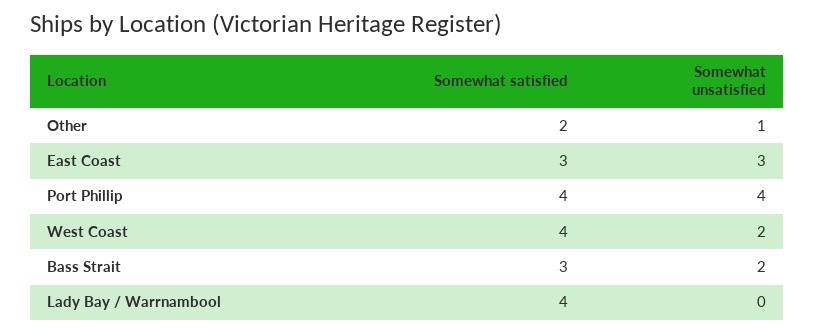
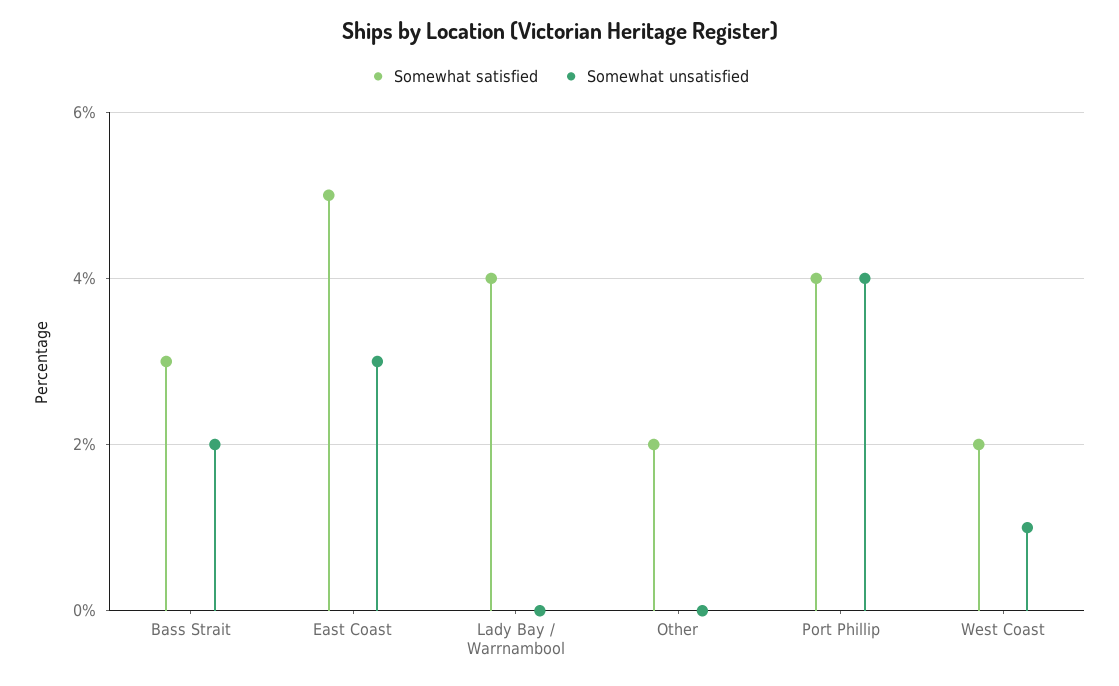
  {
    "Somewhat satisfied": {
      "Other": 2,
-     "East Coast": 3,
+     "East Coast": 5,
      "Port Phillip": 4,
-     "West Coast": 4,
+     "West Coast": 2,
      "Bass Strait": 3,
      "Lady Bay / Warrnambool": 4
    },
    "Somewhat unsatisfied": {
-     "Other": 1,
+     "Other": 0,
      "East Coast": 3,
      "Port Phillip": 4,
-     "West Coast": 2,
+     "West Coast": 1,
      "Bass Strait": 2,
      "Lady Bay / Warrnambool": 0
    }
  }

